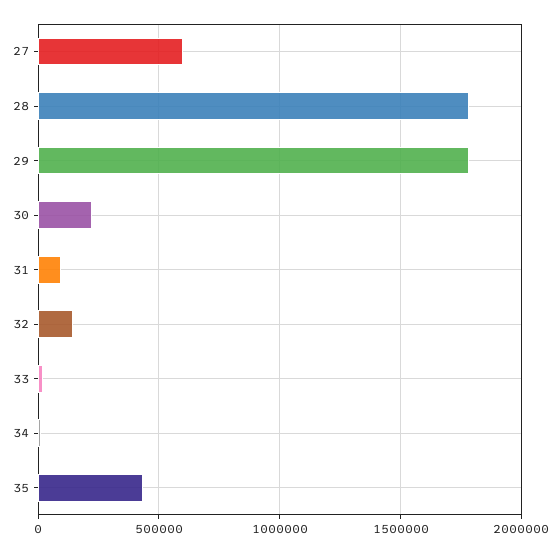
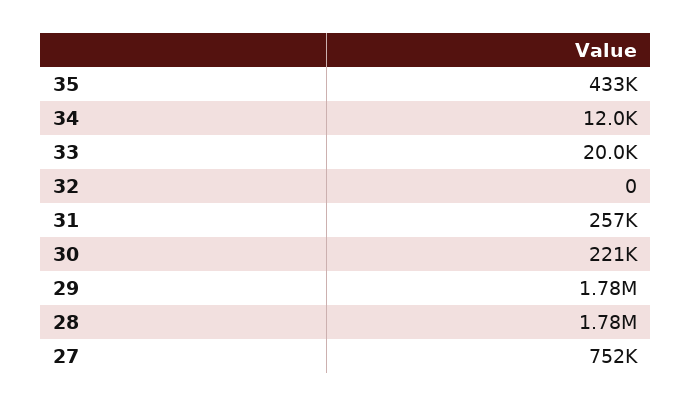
  {
-   "27": 600000,
+   "27": 752000,
    "28": 1780000,
    "29": 1780000,
    "30": 221000,
-   "31": 100000,
+   "31": 257000,
-   "32": 150000,
+   "32": 0,
    "33": 20000,
    "34": 12000,
    "35": 433000
  }

